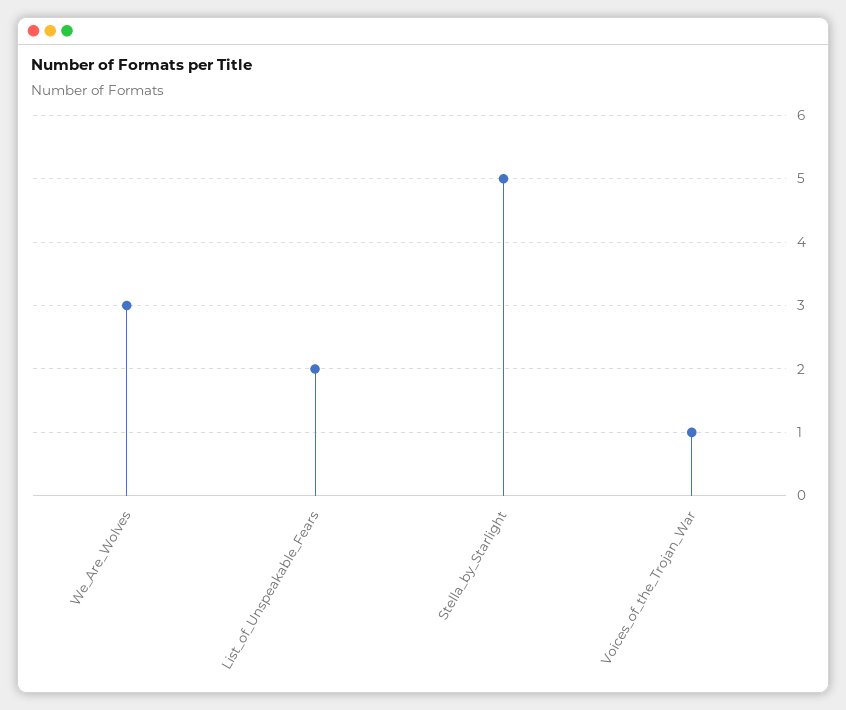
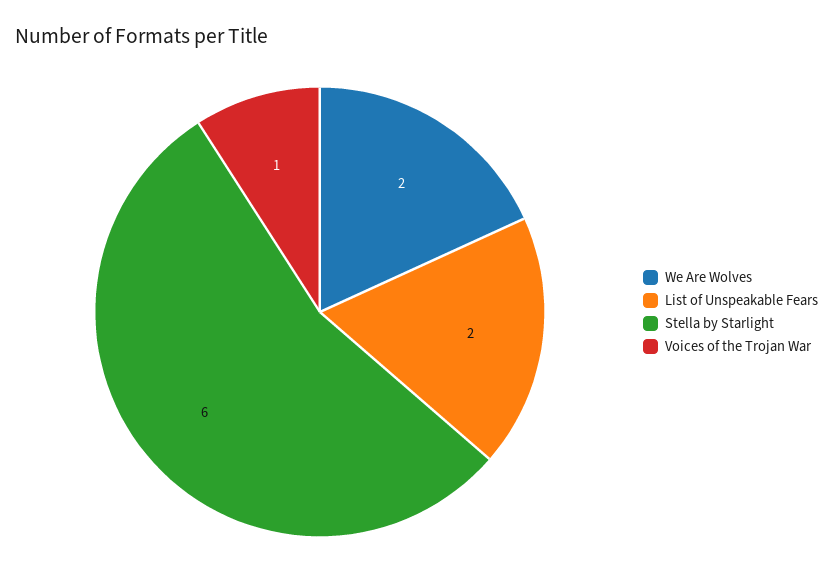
  {
-   "We_Are_Wolves": 3,
+   "We_Are_Wolves": 2,
    "List_of_Unspeakable_Fears": 2,
-   "Stella_by_Starlight": 5,
+   "Stella_by_Starlight": 6,
    "Voices_of_the_Trojan_War": 1
  }

